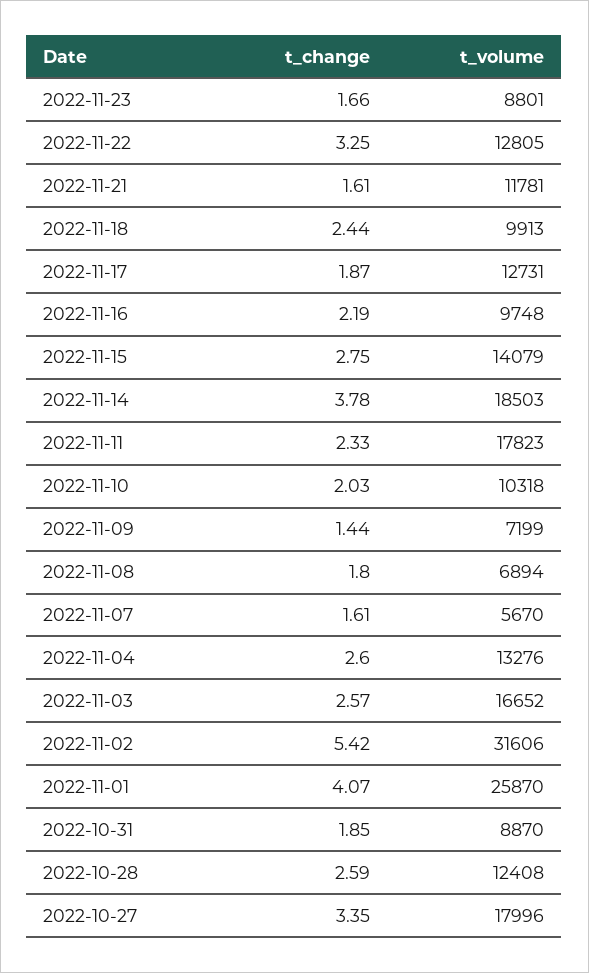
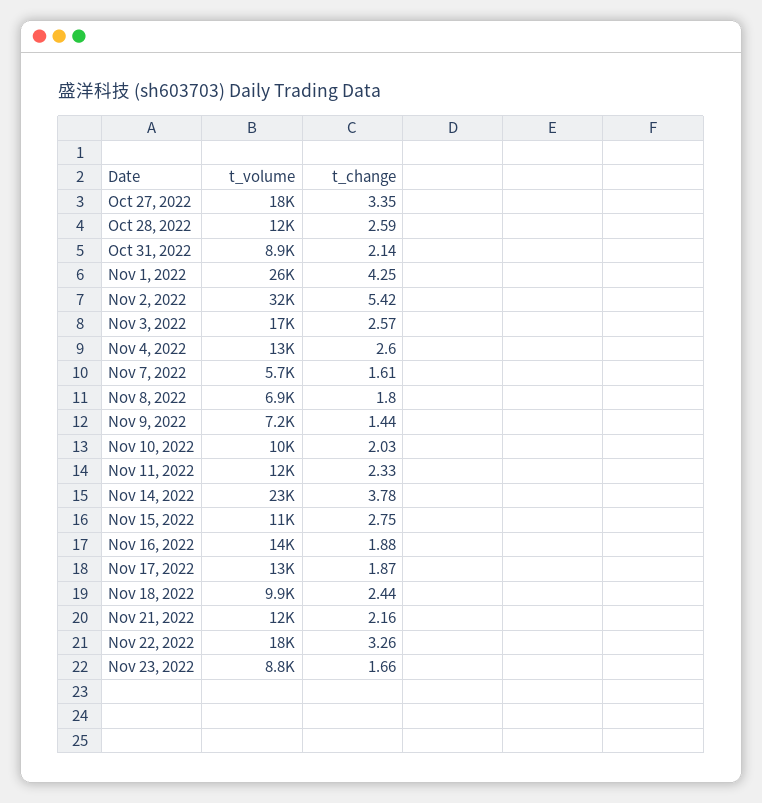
  {
    "t_change": {
      "2022-11-23": 1.66,
-     "2022-11-22": 3.25,
+     "2022-11-22": 3.26,
-     "2022-11-21": 1.61,
+     "2022-11-21": 2.16,
      "2022-11-18": 2.44,
      "2022-11-17": 1.87,
-     "2022-11-16": 2.19,
+     "2022-11-16": 1.88,
      "2022-11-15": 2.75,
      "2022-11-14": 3.78,
      "2022-11-11": 2.33,
      "2022-11-10": 2.03,
      "2022-11-09": 1.44,
      "2022-11-08": 1.8,
      "2022-11-07": 1.61,
      "2022-11-04": 2.6,
      "2022-11-03": 2.57,
      "2022-11-02": 5.42,
-     "2022-11-01": 4.07,
+     "2022-11-01": 4.25,
-     "2022-10-31": 1.85,
+     "2022-10-31": 2.14,
      "2022-10-28": 2.59,
      "2022-10-27": 3.35
    },
    "t_volume": {
      "2022-11-23": 8801,
-     "2022-11-22": 12805,
+     "2022-11-22": 18000,
      "2022-11-21": 11781,
      "2022-11-18": 9913,
      "2022-11-17": 12731,
-     "2022-11-16": 9748,
+     "2022-11-16": 14000,
-     "2022-11-15": 14079,
+     "2022-11-15": 11000,
-     "2022-11-14": 18503,
+     "2022-11-14": 23000,
-     "2022-11-11": 17823,
+     "2022-11-11": 12000,
      "2022-11-10": 10318,
      "2022-11-09": 7199,
      "2022-11-08": 6894,
      "2022-11-07": 5670,
      "2022-11-04": 13276,
      "2022-11-03": 16652,
      "2022-11-02": 31606,
      "2022-11-01": 25870,
      "2022-10-31": 8870,
      "2022-10-28": 12408,
      "2022-10-27": 17996
    }
  }

